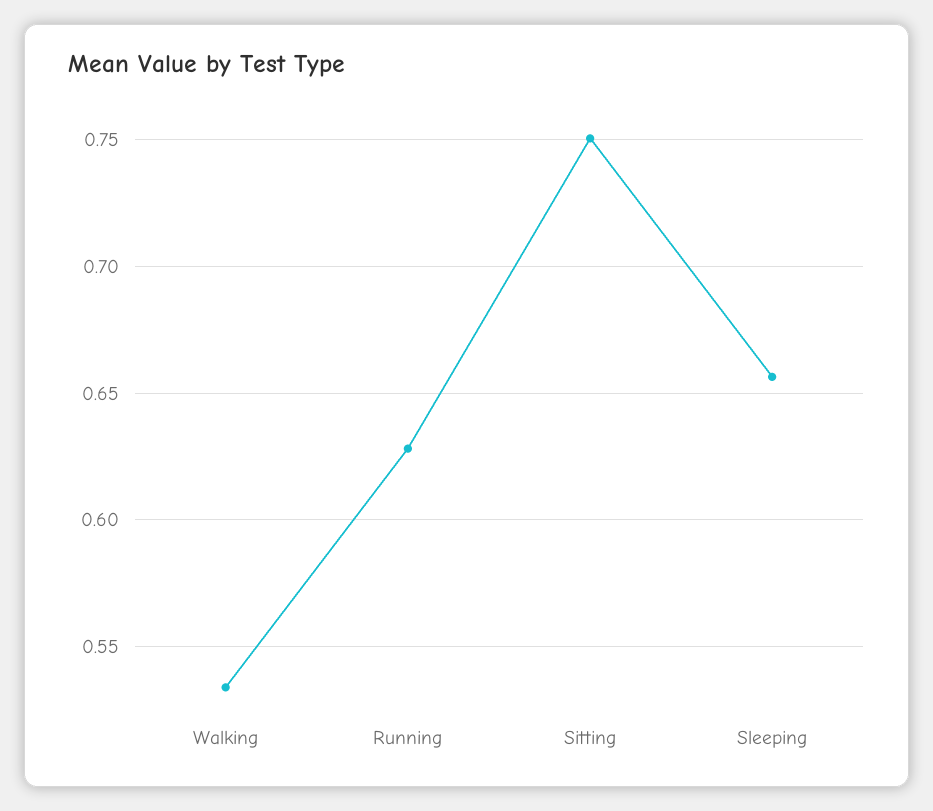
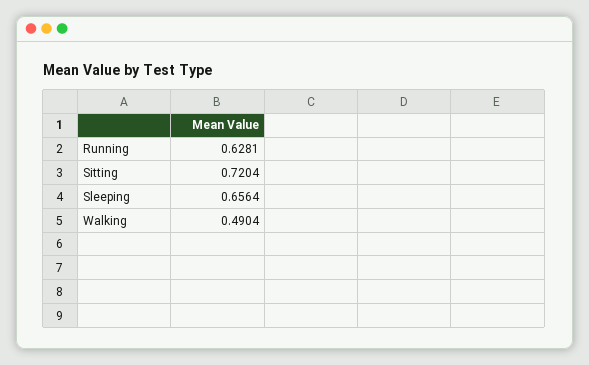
  {
-   "Walking": 0.535,
+   "Walking": 0.4904,
    "Running": 0.6281,
-   "Sitting": 0.75,
+   "Sitting": 0.7204,
    "Sleeping": 0.6564
  }

